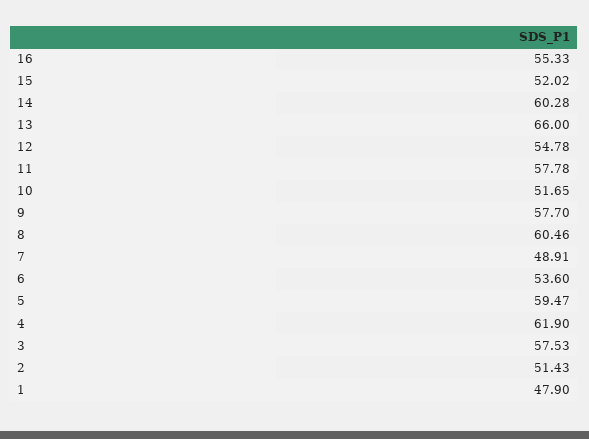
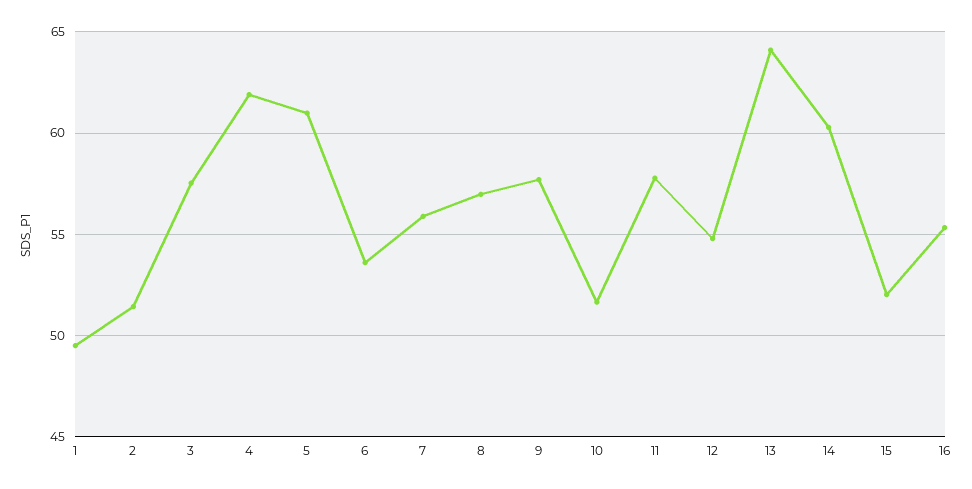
  {
    "16": 55.33,
    "15": 52.02,
    "14": 60.28,
-   "13": 66,
+   "13": 64,
    "12": 54.78,
    "11": 57.78,
    "10": 51.65,
    "9": 57.7,
-   "8": 60.46,
+   "8": 57,
-   "7": 48.91,
+   "7": 56,
    "6": 53.6,
-   "5": 59.47,
+   "5": 61,
    "4": 61.9,
    "3": 57.53,
    "2": 51.43,
-   "1": 47.9
+   "1": 49.5
  }

